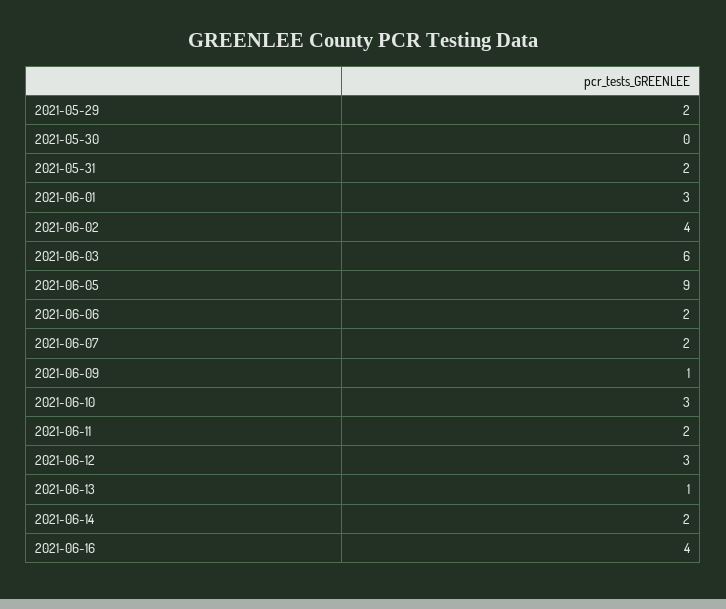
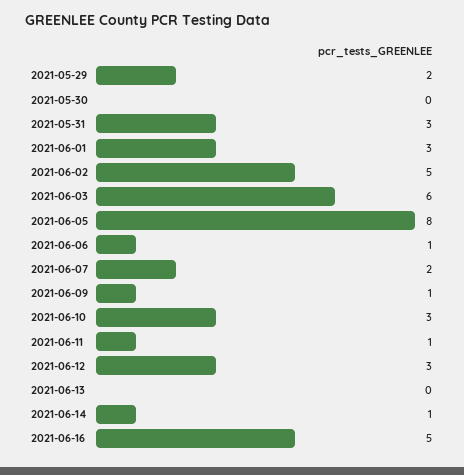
  {
    "2021-05-29": 2,
    "2021-05-30": 0,
-   "2021-05-31": 2,
+   "2021-05-31": 3,
    "2021-06-01": 3,
-   "2021-06-02": 4,
+   "2021-06-02": 5,
    "2021-06-03": 6,
-   "2021-06-05": 9,
+   "2021-06-05": 8,
-   "2021-06-06": 2,
+   "2021-06-06": 1,
    "2021-06-07": 2,
    "2021-06-09": 1,
    "2021-06-10": 3,
-   "2021-06-11": 2,
+   "2021-06-11": 1,
    "2021-06-12": 3,
-   "2021-06-13": 1,
+   "2021-06-13": 0,
-   "2021-06-14": 2,
+   "2021-06-14": 1,
-   "2021-06-16": 4
+   "2021-06-16": 5
  }

